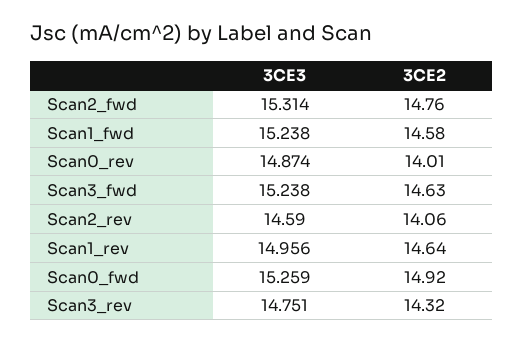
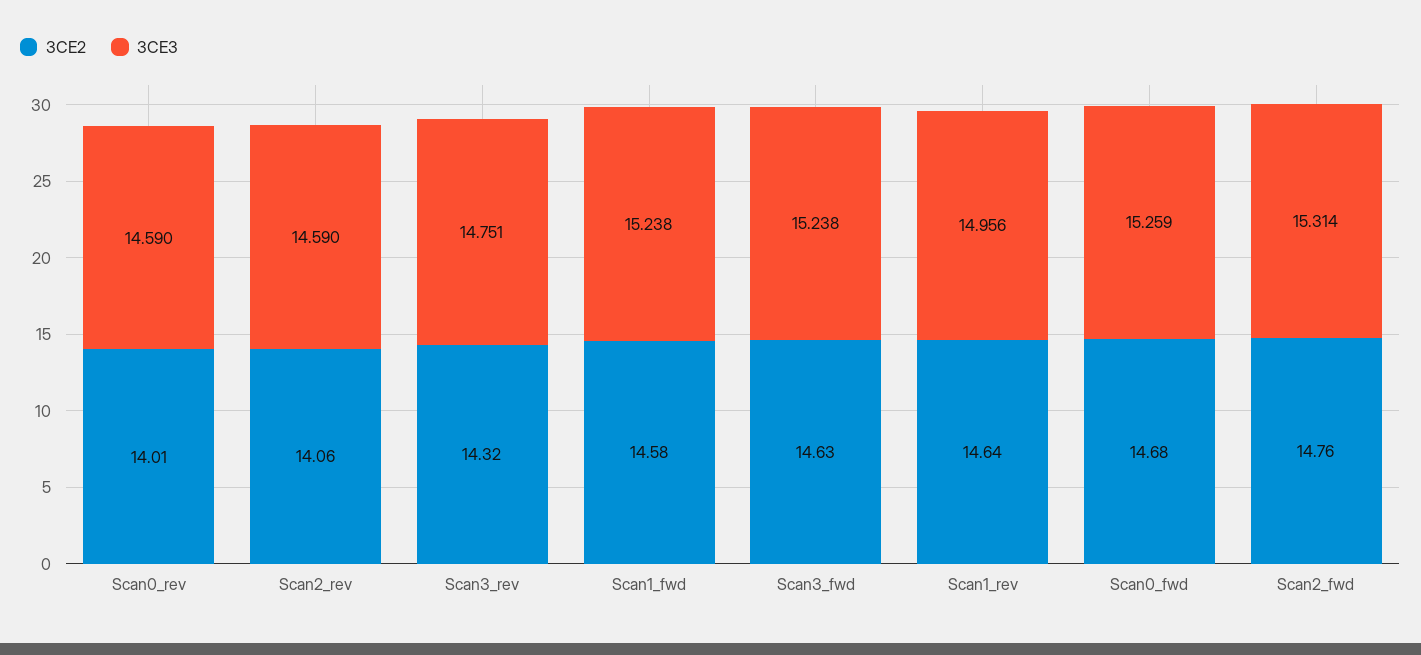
  {
    "3CE3": {
      "Scan2_fwd": 15.314,
      "Scan1_fwd": 15.238,
-     "Scan0_rev": 14.874,
+     "Scan0_rev": 14.59,
      "Scan3_fwd": 15.238,
      "Scan2_rev": 14.59,
      "Scan1_rev": 14.956,
      "Scan0_fwd": 15.259,
      "Scan3_rev": 14.751
    },
    "3CE2": {
      "Scan2_fwd": 14.76,
      "Scan1_fwd": 14.58,
      "Scan0_rev": 14.01,
      "Scan3_fwd": 14.63,
      "Scan2_rev": 14.06,
      "Scan1_rev": 14.64,
-     "Scan0_fwd": 14.92,
+     "Scan0_fwd": 14.68,
      "Scan3_rev": 14.32
    }
  }

